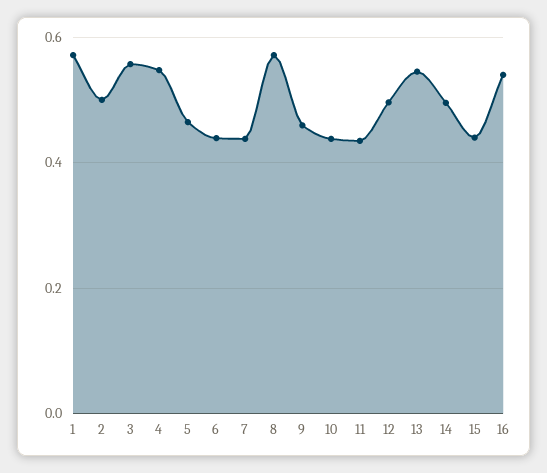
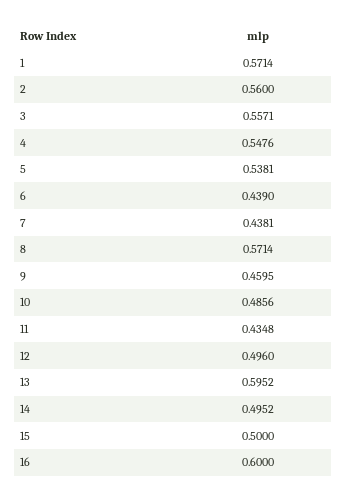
  {
    "1": 0.5714,
-   "2": 0.5,
+   "2": 0.56,
    "3": 0.5571,
    "4": 0.5476,
-   "5": 0.46,
+   "5": 0.5381,
    "6": 0.439,
    "7": 0.4381,
    "8": 0.5714,
    "9": 0.4595,
-   "10": 0.44,
+   "10": 0.4856,
    "11": 0.4348,
    "12": 0.496,
-   "13": 0.54,
+   "13": 0.5952,
    "14": 0.4952,
-   "15": 0.44,
+   "15": 0.5,
-   "16": 0.54
+   "16": 0.6
  }

